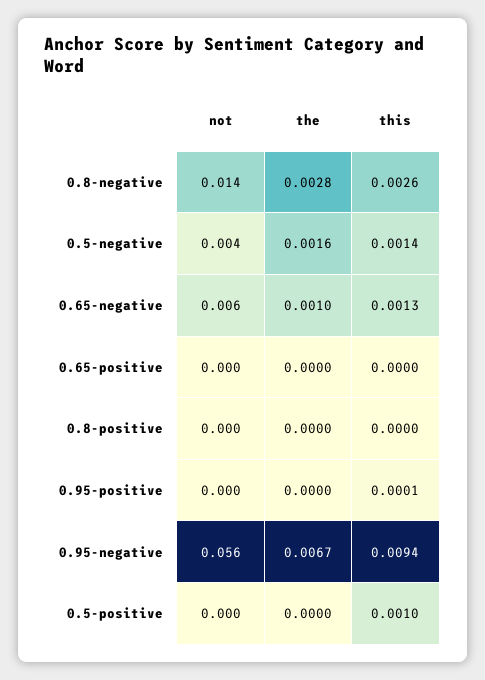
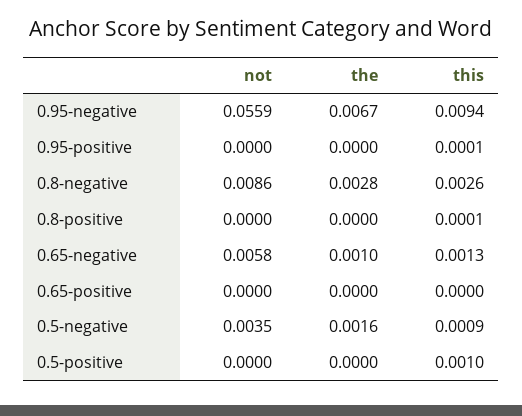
  {
    "not": {
-     "0.8-negative": 0.014,
+     "0.8-negative": 0.0086,
      "0.5-negative": 0.0035,
      "0.65-negative": 0.0058,
      "0.65-positive": 0,
      "0.8-positive": 0,
      "0.95-positive": 0,
      "0.95-negative": 0.0559,
      "0.5-positive": 0
    },
    "the": {
      "0.8-negative": 0.0028,
      "0.5-negative": 0.0016,
      "0.65-negative": 0.001,
      "0.65-positive": 0,
      "0.8-positive": 0,
      "0.95-positive": 0,
      "0.95-negative": 0.0067,
      "0.5-positive": 0
    },
    "this": {
      "0.8-negative": 0.0026,
-     "0.5-negative": 0.0014,
+     "0.5-negative": 0.0009,
      "0.65-negative": 0.0013,
      "0.65-positive": 0,
-     "0.8-positive": 0,
+     "0.8-positive": 0.0001,
      "0.95-positive": 0.0001,
      "0.95-negative": 0.0094,
      "0.5-positive": 0.001
    }
  }

